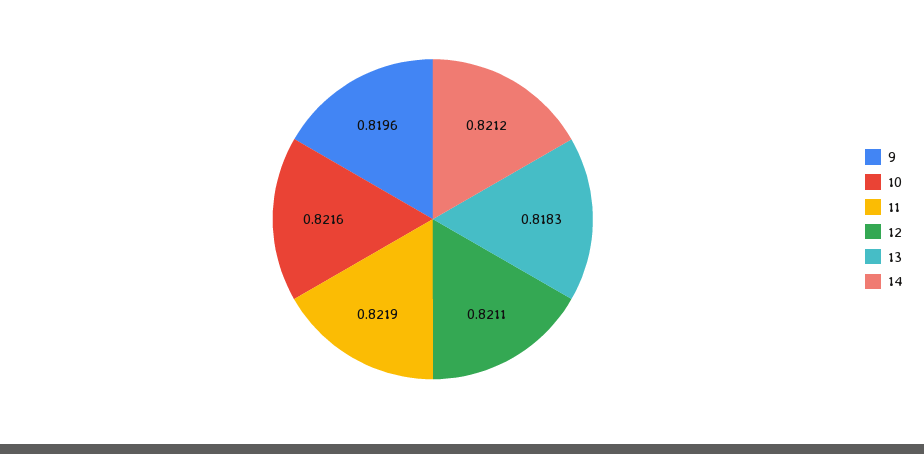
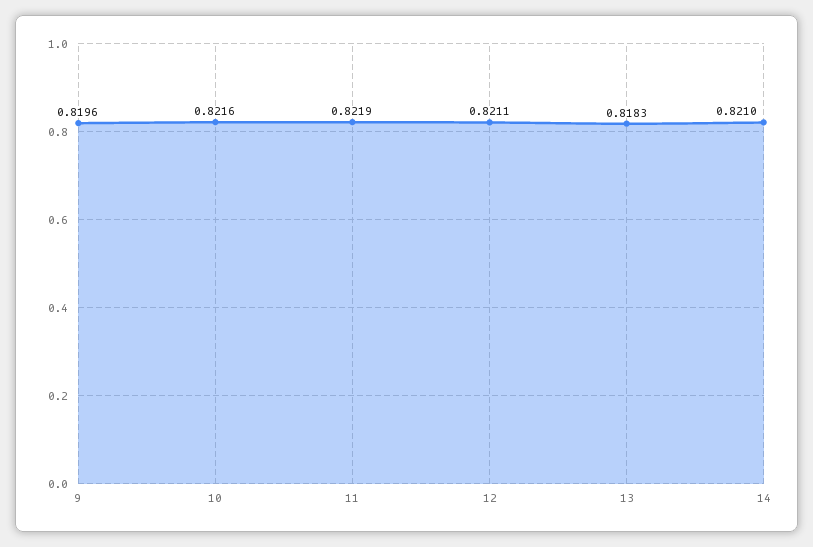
  {
    "9": 0.8196,
    "10": 0.8216,
    "11": 0.8219,
    "12": 0.8211,
    "13": 0.8183,
-   "14": 0.8212
+   "14": 0.821
  }

